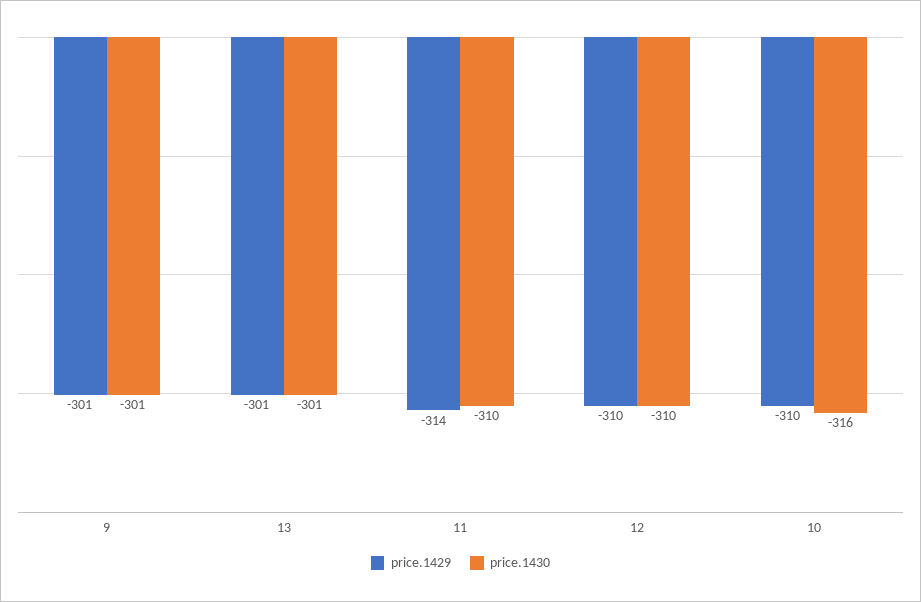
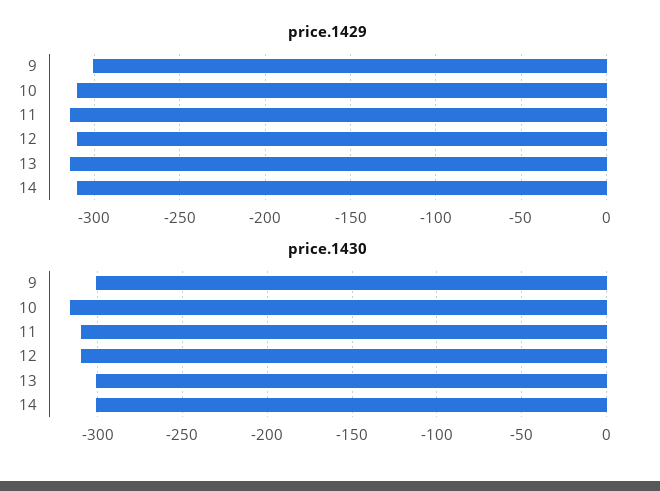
  {
    "price.1429": {
      "9": -301,
-     "13": -301,
+     "13": -315,
      "11": -314,
      "12": -310,
-     "10": -310
+     "10": -310,
+     "14": -310
    },
    "price.1430": {
      "9": -301,
      "13": -301,
      "11": -310,
      "12": -310,
-     "10": -316
+     "10": -316,
+     "14": -300
    }
  }

